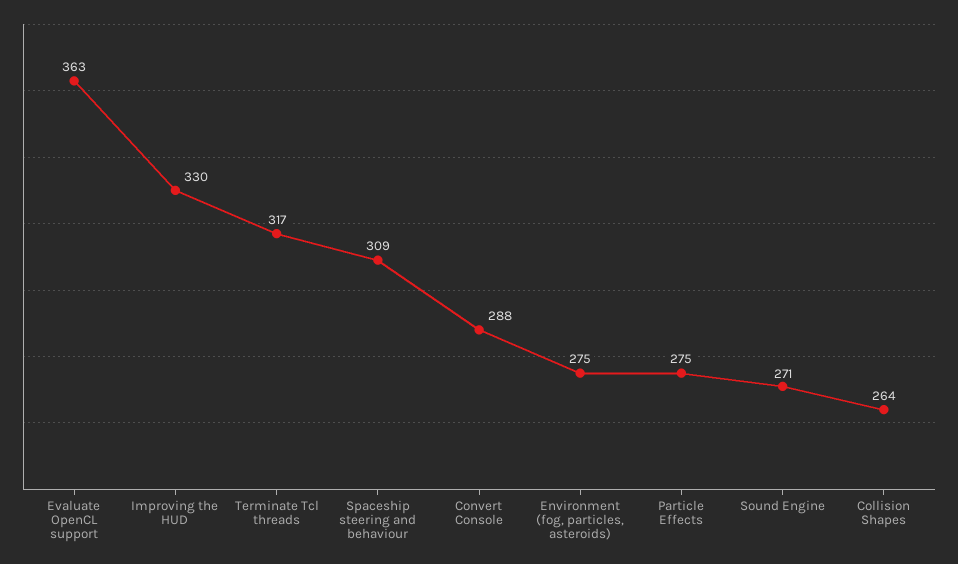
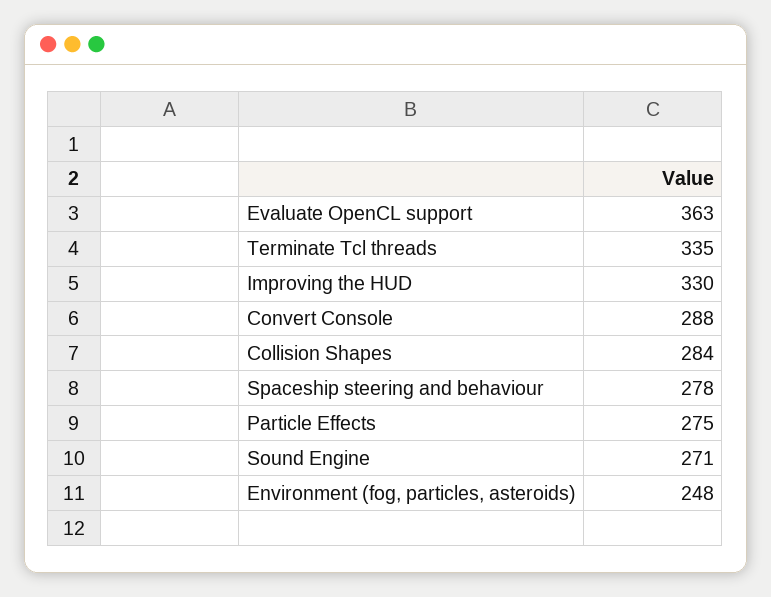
  {
    "Evaluate OpenCL support": 363,
    "Improving the HUD": 330,
-   "Terminate Tcl threads": 317,
+   "Terminate Tcl threads": 335,
-   "Spaceship steering and behaviour": 309,
+   "Spaceship steering and behaviour": 278,
    "Convert Console": 288,
-   "Environment (fog, particles, asteroids)": 275,
+   "Environment (fog, particles, asteroids)": 248,
    "Particle Effects": 275,
    "Sound Engine": 271,
-   "Collision Shapes": 264
+   "Collision Shapes": 284
  }

